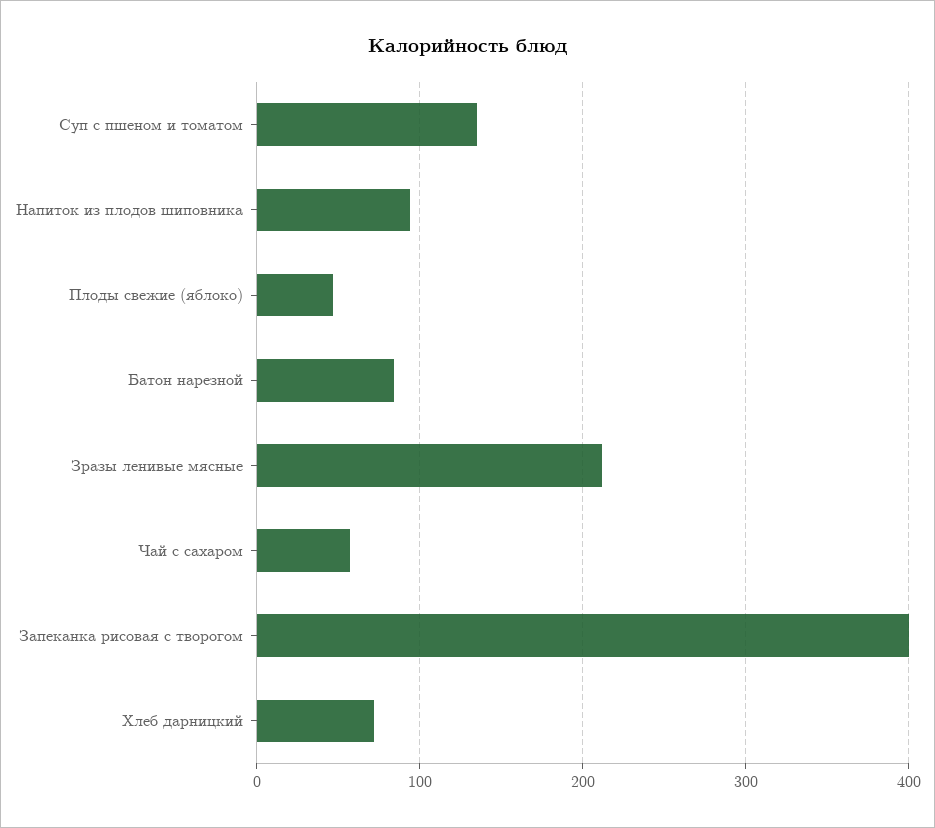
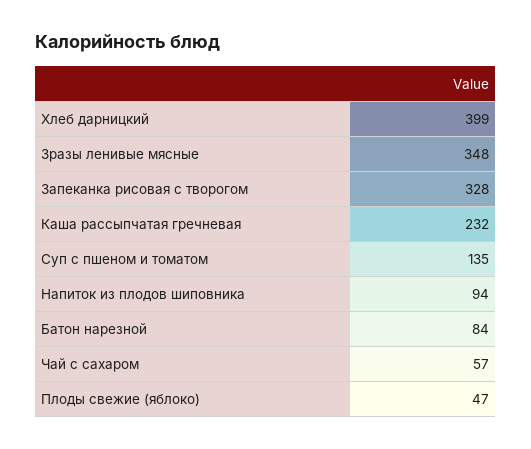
  {
    "Суп с пшеном и томатом": 135,
    "Напиток из плодов шиповника": 94,
    "Плоды свежие (яблоко)": 47,
    "Батон нарезной": 84,
-   "Зразы ленивые мясные": 210,
+   "Зразы ленивые мясные": 348,
    "Чай с сахаром": 57,
-   "Запеканка рисовая с творогом": 400,
+   "Запеканка рисовая с творогом": 328,
-   "Хлеб дарницкий": 70
+   "Хлеб дарницкий": 399,
+   "Каша рассыпчатая гречневая": 232
  }

